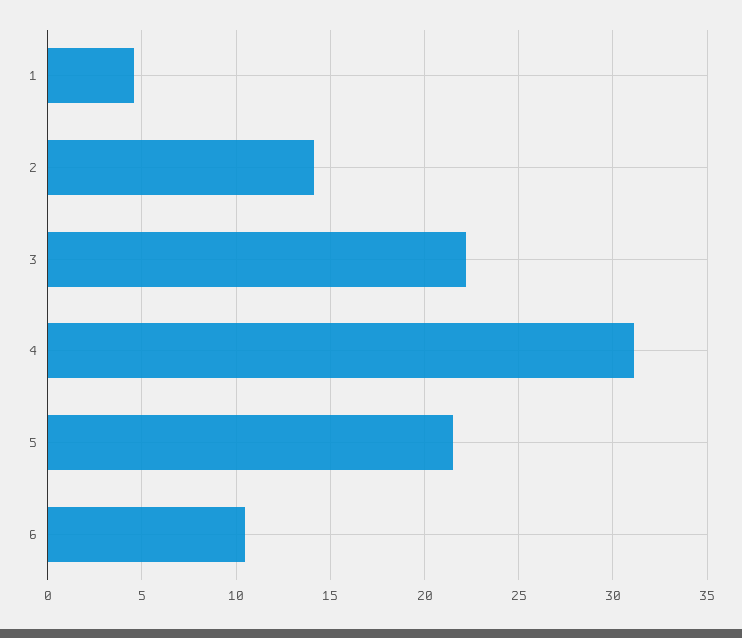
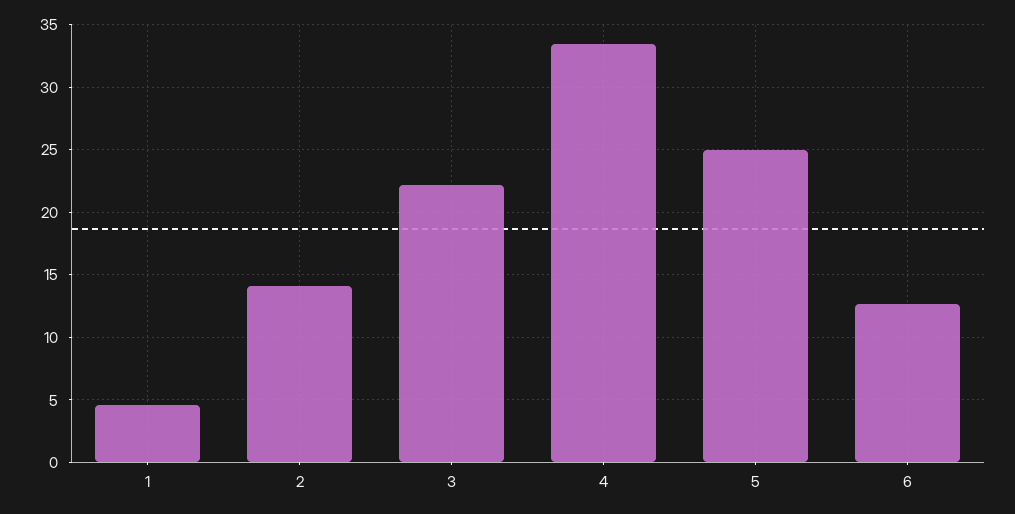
  {
    "1": 4.5,
    "2": 14,
    "3": 22,
-   "4": 31,
+   "4": 33.5,
-   "5": 21.5,
+   "5": 25,
-   "6": 10.5
+   "6": 12.5
  }

